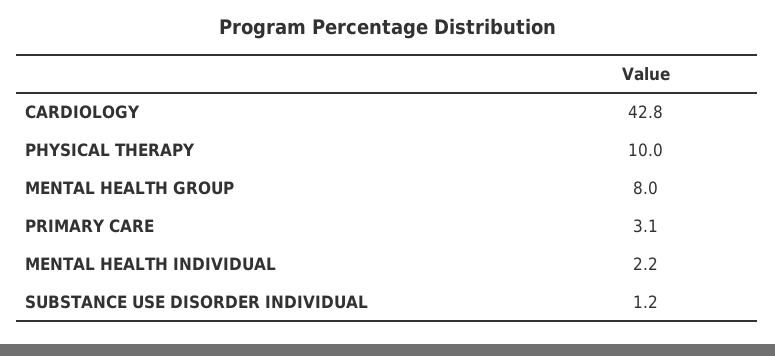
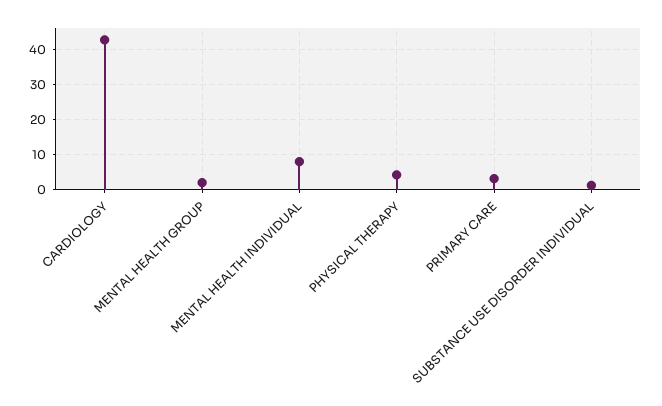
  {
    "CARDIOLOGY": 42.8,
-   "PHYSICAL THERAPY": 10,
+   "PHYSICAL THERAPY": 4,
-   "MENTAL HEALTH GROUP": 8,
+   "MENTAL HEALTH GROUP": 2,
    "PRIMARY CARE": 3.1,
-   "MENTAL HEALTH INDIVIDUAL": 2.2,
+   "MENTAL HEALTH INDIVIDUAL": 8,
    "SUBSTANCE USE DISORDER INDIVIDUAL": 1.2
  }

